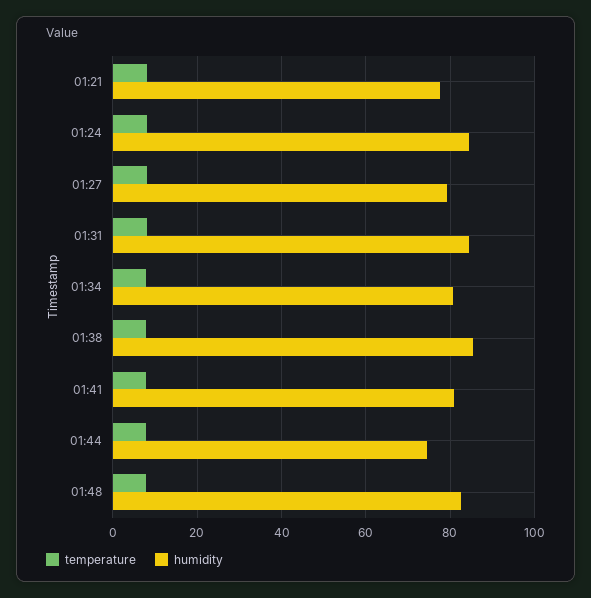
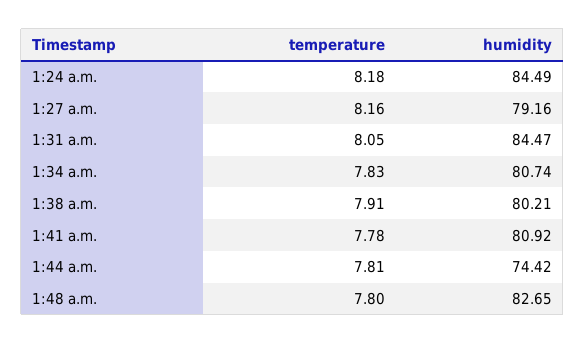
  {
    "temperature": {
-     "01:21": 8,
      "01:24": 8.18,
      "01:27": 8.16,
      "01:31": 8.05,
      "01:34": 7.83,
      "01:38": 7.91,
      "01:41": 7.78,
      "01:44": 7.81,
      "01:48": 7.8
    },
    "humidity": {
-     "01:21": 78,
      "01:24": 84.49,
      "01:27": 79.16,
      "01:31": 84.47,
      "01:34": 80.74,
-     "01:38": 86,
+     "01:38": 80.21,
      "01:41": 80.92,
      "01:44": 74.42,
      "01:48": 82.65
    }
  }

